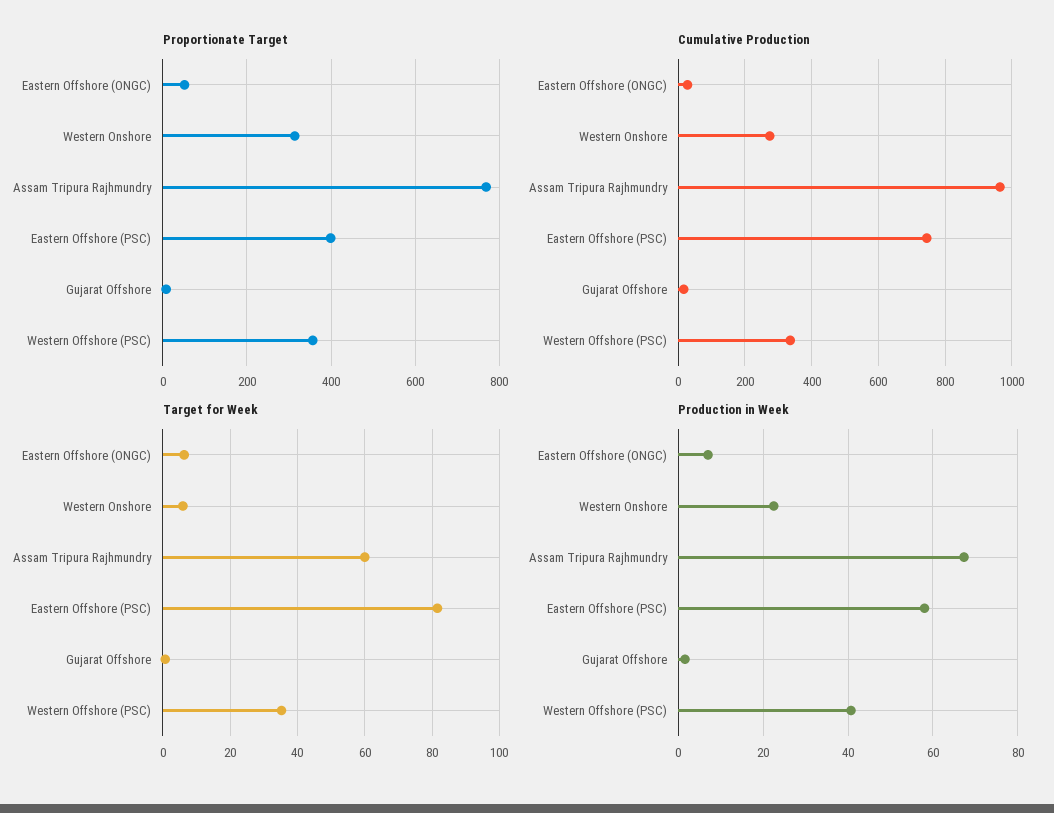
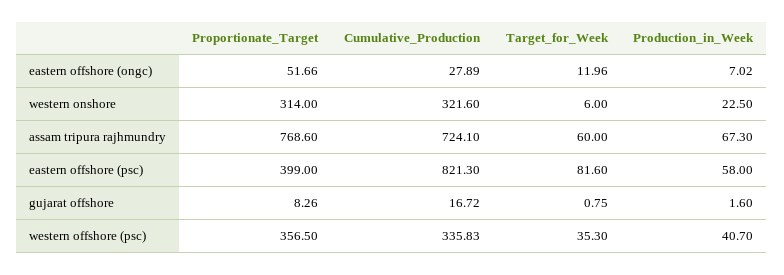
  {
    "Proportionate Target": {
      "Eastern Offshore (ONGC)": 51.66,
      "Western Onshore": 314,
      "Assam Tripura Rajhmundry": 768.6,
      "Eastern Offshore (PSC)": 399,
      "Gujarat Offshore": 8.26,
      "Western Offshore (PSC)": 356.5
    },
    "Cumulative Production": {
      "Eastern Offshore (ONGC)": 27.89,
-     "Western Onshore": 280,
+     "Western Onshore": 321.6,
-     "Assam Tripura Rajhmundry": 960,
+     "Assam Tripura Rajhmundry": 724.1,
-     "Eastern Offshore (PSC)": 740,
+     "Eastern Offshore (PSC)": 821.3,
      "Gujarat Offshore": 16.72,
      "Western Offshore (PSC)": 335.83
    },
    "Target for Week": {
-     "Eastern Offshore (ONGC)": 6,
+     "Eastern Offshore (ONGC)": 11.96,
      "Western Onshore": 6,
      "Assam Tripura Rajhmundry": 60,
      "Eastern Offshore (PSC)": 81.6,
      "Gujarat Offshore": 0.75,
      "Western Offshore (PSC)": 35.3
    },
    "Production in Week": {
      "Eastern Offshore (ONGC)": 7.02,
      "Western Onshore": 22.5,
      "Assam Tripura Rajhmundry": 67.3,
      "Eastern Offshore (PSC)": 58,
      "Gujarat Offshore": 1.6,
      "Western Offshore (PSC)": 40.7
    }
  }

